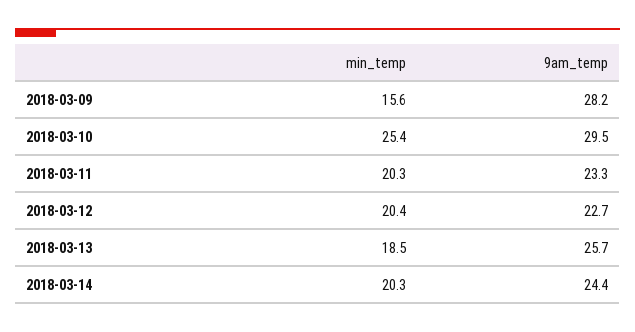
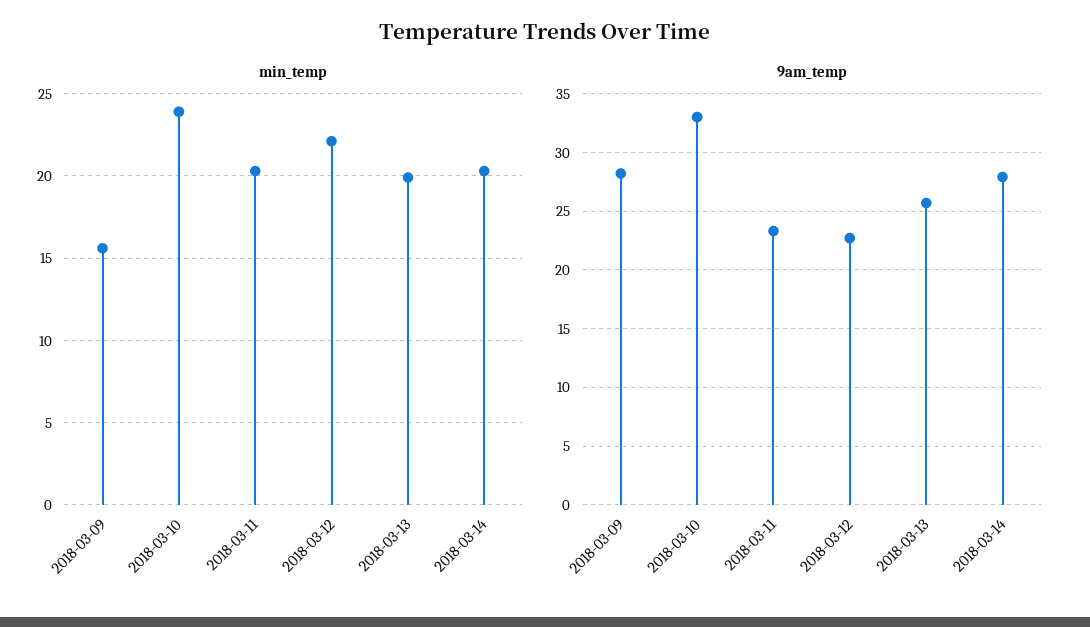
  {
    "min_temp": {
      "2018-03-09": 15.6,
-     "2018-03-10": 25.4,
+     "2018-03-10": 24,
      "2018-03-11": 20.3,
-     "2018-03-12": 20.4,
+     "2018-03-12": 22,
-     "2018-03-13": 18.5,
+     "2018-03-13": 20,
      "2018-03-14": 20.3
    },
    "9am_temp": {
      "2018-03-09": 28.2,
-     "2018-03-10": 29.5,
+     "2018-03-10": 33,
      "2018-03-11": 23.3,
      "2018-03-12": 22.7,
      "2018-03-13": 25.7,
-     "2018-03-14": 24.4
+     "2018-03-14": 28
    }
  }

